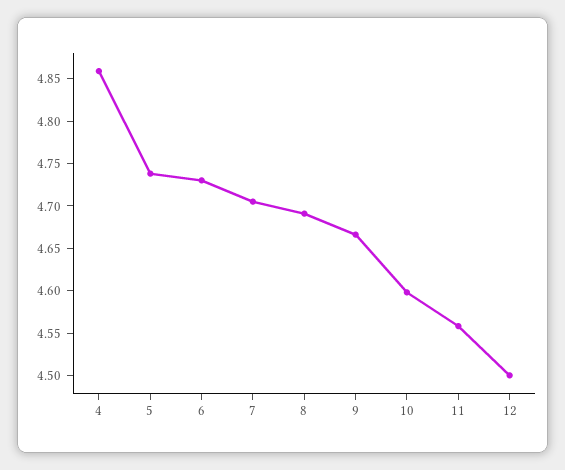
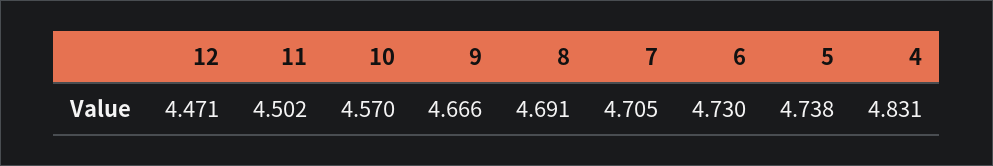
  {
-   "4": 4.86,
+   "4": 4.831,
    "5": 4.738,
    "6": 4.73,
    "7": 4.705,
    "8": 4.691,
    "9": 4.666,
-   "10": 4.6,
+   "10": 4.57,
-   "11": 4.56,
+   "11": 4.502,
-   "12": 4.5
+   "12": 4.471
  }

